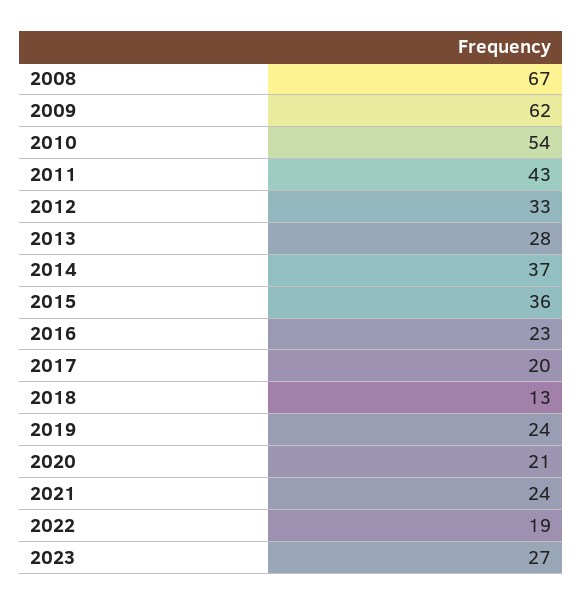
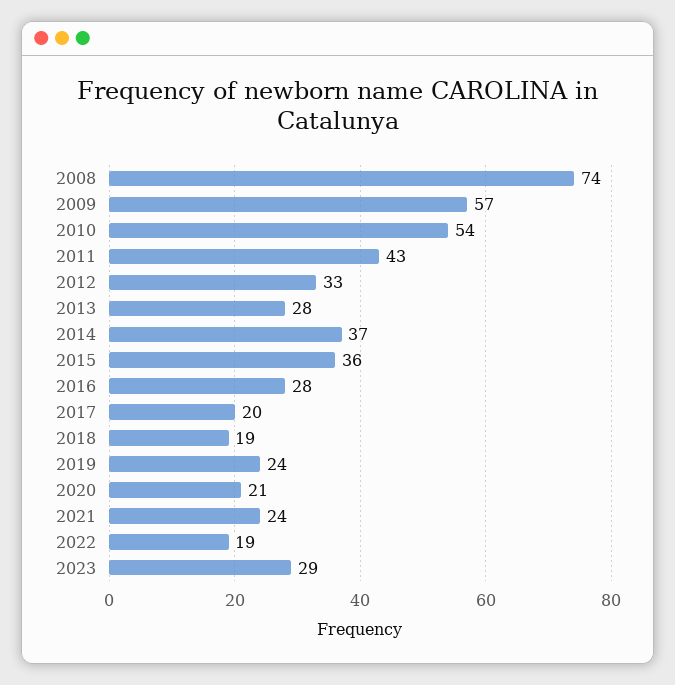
  {
-   "2008": 67,
+   "2008": 74,
-   "2009": 62,
+   "2009": 57,
    "2010": 54,
    "2011": 43,
    "2012": 33,
    "2013": 28,
    "2014": 37,
    "2015": 36,
-   "2016": 23,
+   "2016": 28,
    "2017": 20,
-   "2018": 13,
+   "2018": 19,
    "2019": 24,
    "2020": 21,
    "2021": 24,
    "2022": 19,
-   "2023": 27
+   "2023": 29
  }

